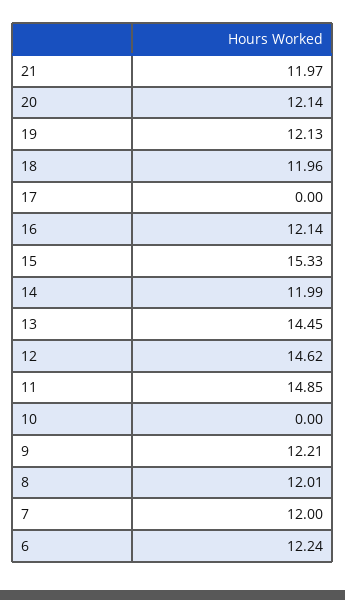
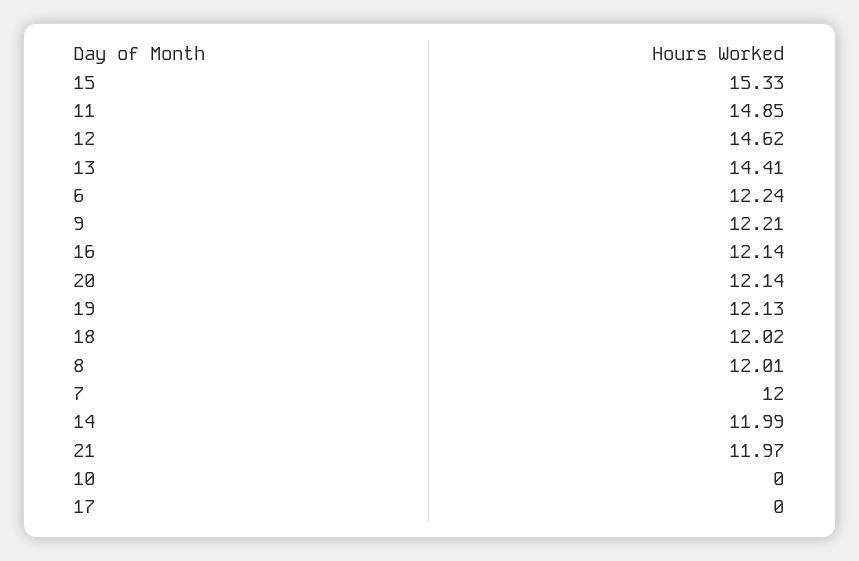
  {
    "21": 11.97,
    "20": 12.14,
    "19": 12.13,
-   "18": 11.96,
+   "18": 12.02,
    "17": 0,
    "16": 12.14,
    "15": 15.33,
    "14": 11.99,
-   "13": 14.45,
+   "13": 14.41,
    "12": 14.62,
    "11": 14.85,
    "10": 0,
    "9": 12.21,
    "8": 12.01,
    "7": 12,
    "6": 12.24
  }

